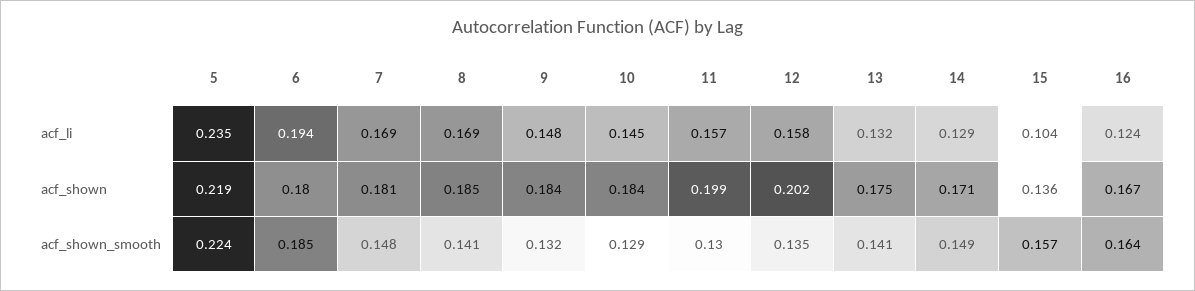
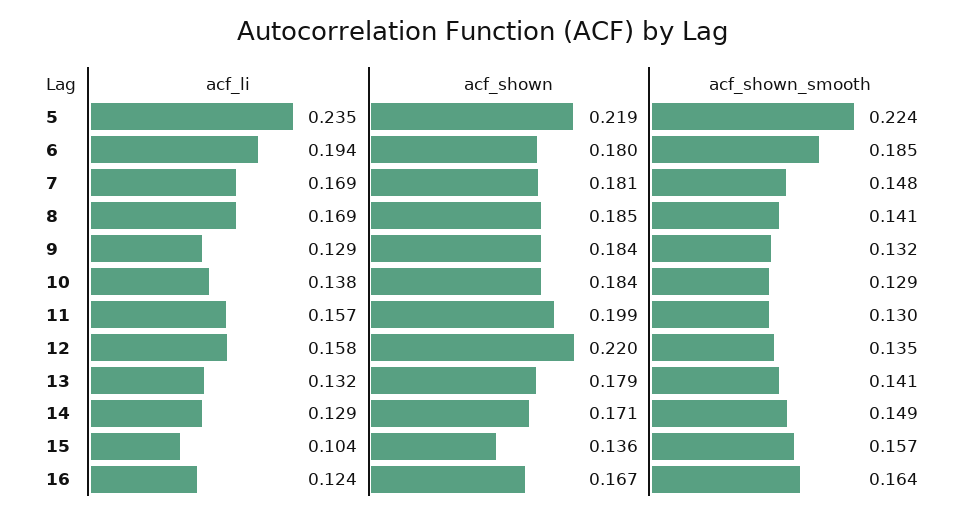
  {
    "5": {
      "acf_li": 0.235,
      "acf_shown": 0.219,
      "acf_shown_smooth": 0.224
    },
    "6": {
      "acf_li": 0.194,
      "acf_shown": 0.18,
      "acf_shown_smooth": 0.185
    },
    "7": {
      "acf_li": 0.169,
      "acf_shown": 0.181,
      "acf_shown_smooth": 0.148
    },
    "8": {
      "acf_li": 0.169,
      "acf_shown": 0.185,
      "acf_shown_smooth": 0.141
    },
    "9": {
-     "acf_li": 0.148,
+     "acf_li": 0.129,
      "acf_shown": 0.184,
      "acf_shown_smooth": 0.132
    },
    "10": {
-     "acf_li": 0.145,
+     "acf_li": 0.138,
      "acf_shown": 0.184,
      "acf_shown_smooth": 0.129
    },
    "11": {
      "acf_li": 0.157,
      "acf_shown": 0.199,
      "acf_shown_smooth": 0.13
    },
    "12": {
      "acf_li": 0.158,
-     "acf_shown": 0.202,
+     "acf_shown": 0.22,
      "acf_shown_smooth": 0.135
    },
    "13": {
      "acf_li": 0.132,
-     "acf_shown": 0.175,
+     "acf_shown": 0.179,
      "acf_shown_smooth": 0.141
    },
    "14": {
      "acf_li": 0.129,
      "acf_shown": 0.171,
      "acf_shown_smooth": 0.149
    },
    "15": {
      "acf_li": 0.104,
      "acf_shown": 0.136,
      "acf_shown_smooth": 0.157
    },
    "16": {
      "acf_li": 0.124,
      "acf_shown": 0.167,
      "acf_shown_smooth": 0.164
    }
  }

